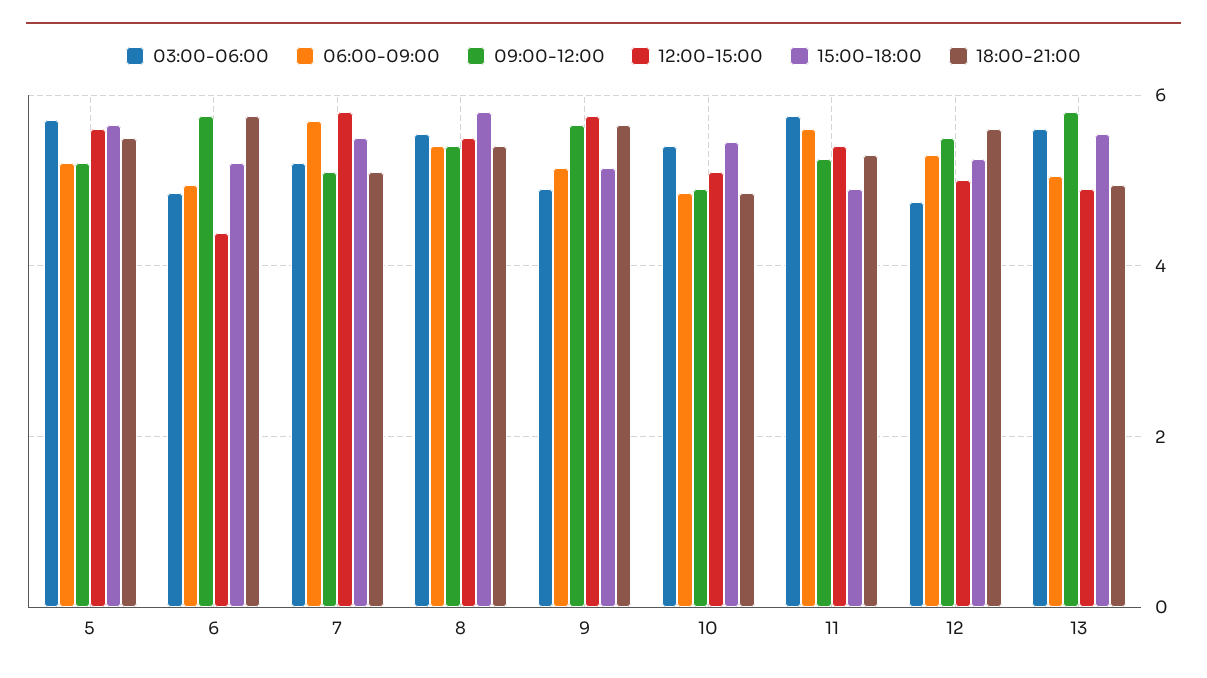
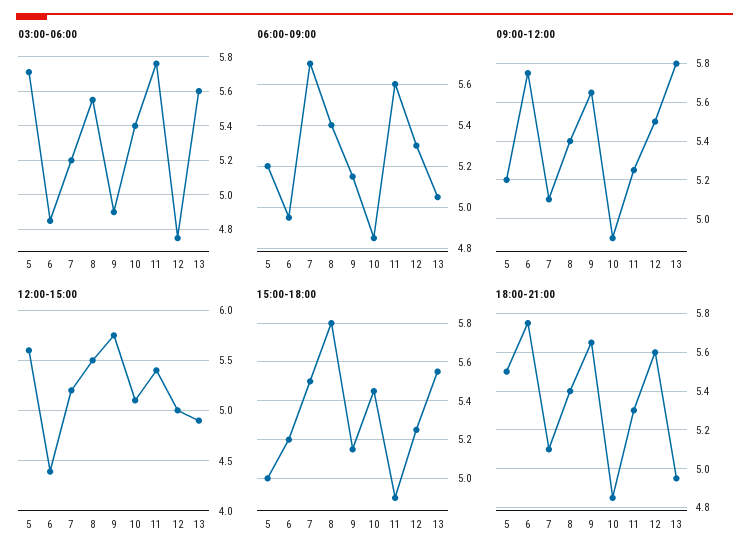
  {
    "03:00-06:00": {
      "5": 5.7,
      "6": 4.85,
      "7": 5.2,
      "8": 5.55,
      "9": 4.9,
      "10": 5.4,
      "11": 5.75,
      "12": 4.75,
      "13": 5.6
    },
    "06:00-09:00": {
      "5": 5.2,
      "6": 4.95,
      "7": 5.7,
      "8": 5.4,
      "9": 5.15,
      "10": 4.85,
      "11": 5.6,
      "12": 5.3,
      "13": 5.05
    },
    "09:00-12:00": {
      "5": 5.2,
      "6": 5.75,
      "7": 5.1,
      "8": 5.4,
      "9": 5.65,
      "10": 4.9,
      "11": 5.25,
      "12": 5.5,
      "13": 5.8
    },
    "12:00-15:00": {
      "5": 5.6,
      "6": 4.4,
-     "7": 5.8,
+     "7": 5.2,
      "8": 5.5,
      "9": 5.8,
      "10": 5.1,
      "11": 5.4,
      "12": 5,
      "13": 4.9
    },
    "15:00-18:00": {
-     "5": 5.6,
+     "5": 5,
      "6": 5.2,
      "7": 5.5,
      "8": 5.8,
      "9": 5.15,
      "10": 5.45,
      "11": 4.9,
      "12": 5.25,
      "13": 5.55
    },
    "18:00-21:00": {
      "5": 5.5,
      "6": 5.75,
      "7": 5.1,
      "8": 5.4,
      "9": 5.65,
      "10": 4.85,
      "11": 5.3,
      "12": 5.6,
      "13": 4.95
    }
  }

